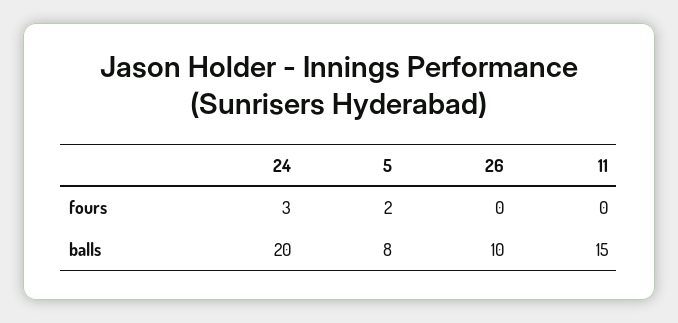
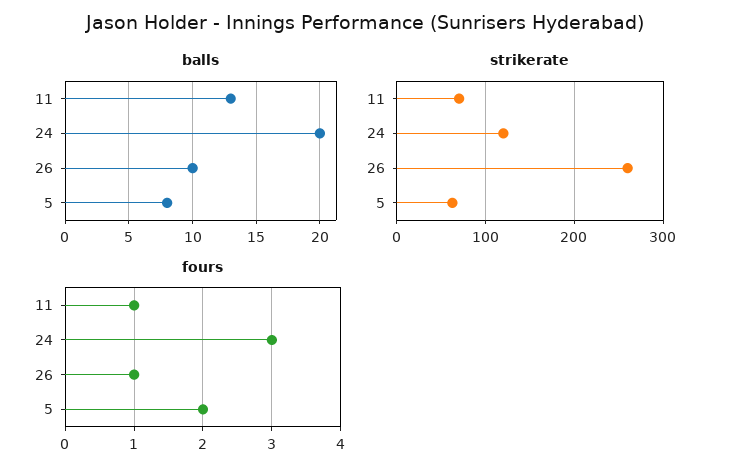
  {
    "fours": {
      "24": 3,
      "5": 2,
-     "26": 0,
+     "26": 1,
-     "11": 0
+     "11": 1
    },
    "balls": {
      "24": 20,
      "5": 8,
      "26": 10,
-     "11": 15
+     "11": 13
-   }
+   },
+   "strikerate": {
+     "11": 70,
+     "24": 120,
+     "26": 260,
+     "5": 60
+   }
  }

